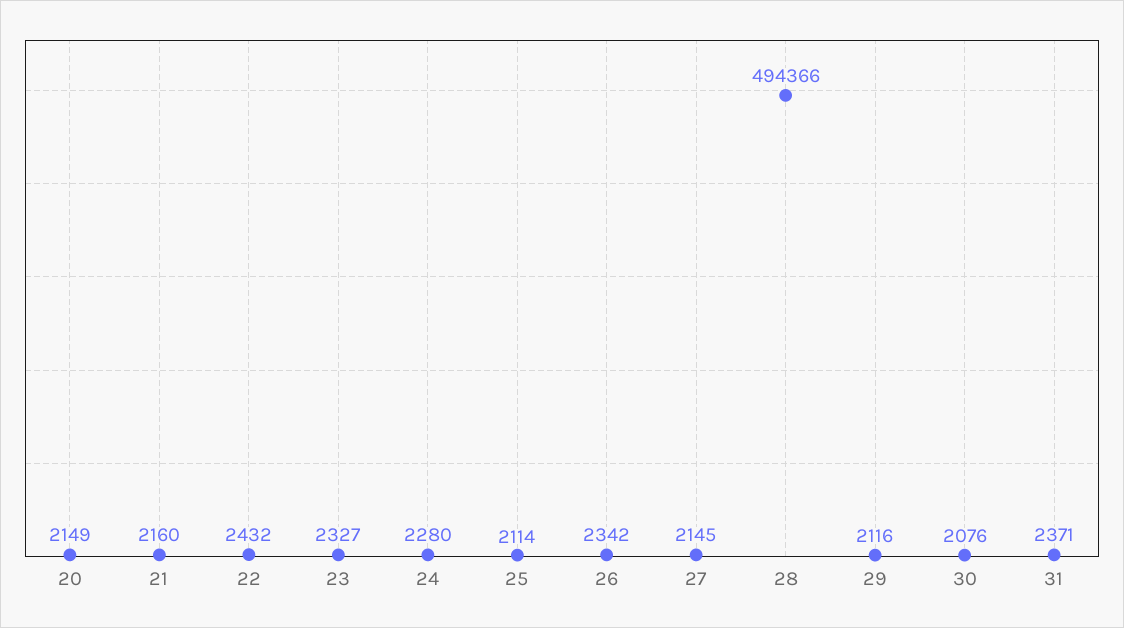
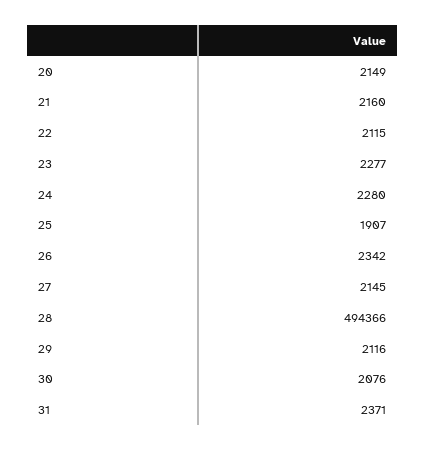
  {
    "20": 2149,
    "21": 2160,
-   "22": 2432,
+   "22": 2115,
-   "23": 2327,
+   "23": 2277,
    "24": 2280,
-   "25": 2114,
+   "25": 1907,
    "26": 2342,
    "27": 2145,
    "28": 494366,
    "29": 2116,
    "30": 2076,
    "31": 2371
  }

